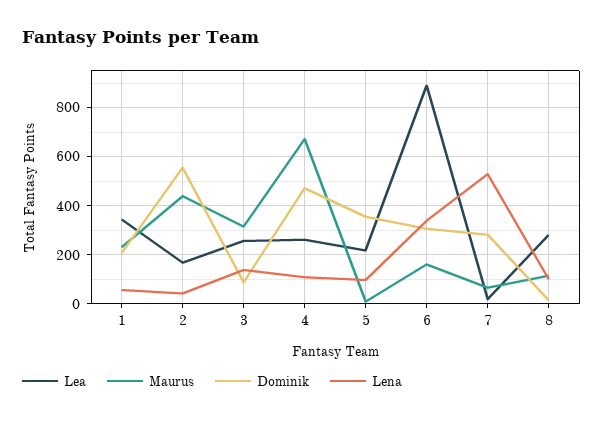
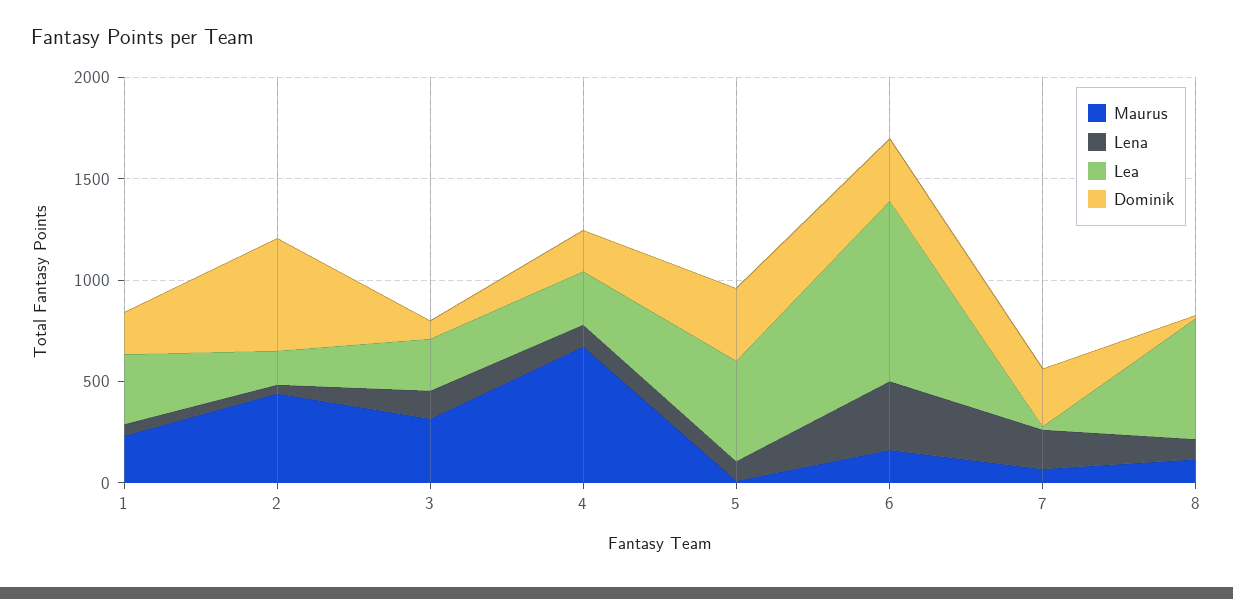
  {
    "Lea": {
      "1": 350,
      "2": 175,
      "3": 250,
      "4": 250,
-     "5": 225,
+     "5": 500,
      "6": 900,
      "7": 25,
-     "8": 275
+     "8": 600
    },
    "Maurus": {
      "1": 225,
      "2": 450,
      "3": 325,
      "4": 675,
      "5": 0,
      "6": 150,
      "7": 75,
      "8": 125
    },
    "Dominik": {
      "1": 200,
      "2": 550,
      "3": 100,
-     "4": 475,
+     "4": 200,
      "5": 350,
      "6": 300,
      "7": 275,
      "8": 25
    },
    "Lena": {
      "1": 50,
      "2": 50,
      "3": 150,
      "4": 100,
      "5": 100,
      "6": 350,
-     "7": 525,
+     "7": 200,
      "8": 100
    }
  }

